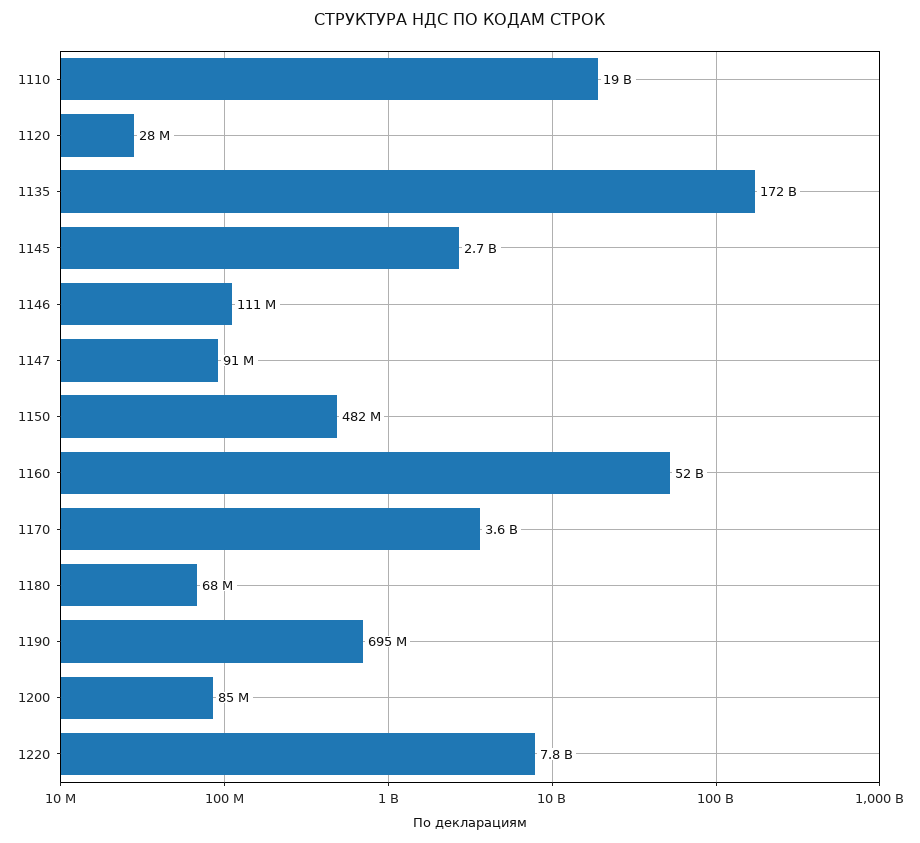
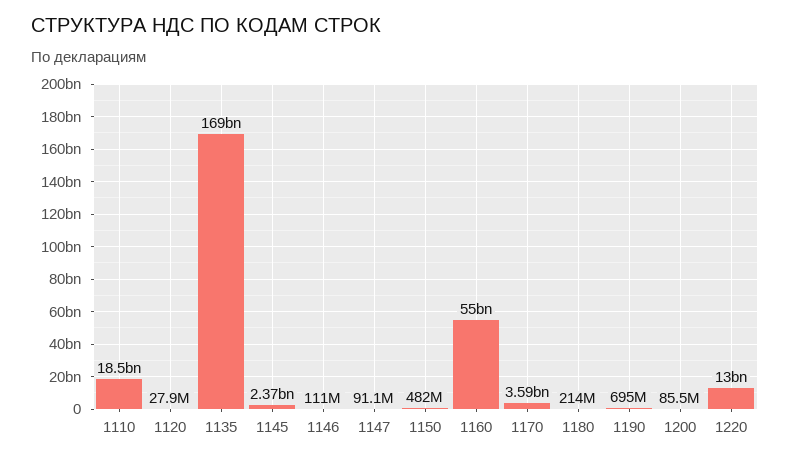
  {
    "1110": 18500000000,
    "1120": 27900000,
-   "1135": 172000000000,
+   "1135": 169000000000,
-   "1145": 2700000000,
+   "1145": 2370000000,
    "1146": 111000000,
    "1147": 91100000,
    "1150": 482000000,
-   "1160": 52000000000,
+   "1160": 55000000000,
    "1170": 3590000000,
-   "1180": 68000000,
+   "1180": 214000000,
    "1190": 695000000,
    "1200": 85500000,
-   "1220": 7800000000
+   "1220": 13000000000
  }

